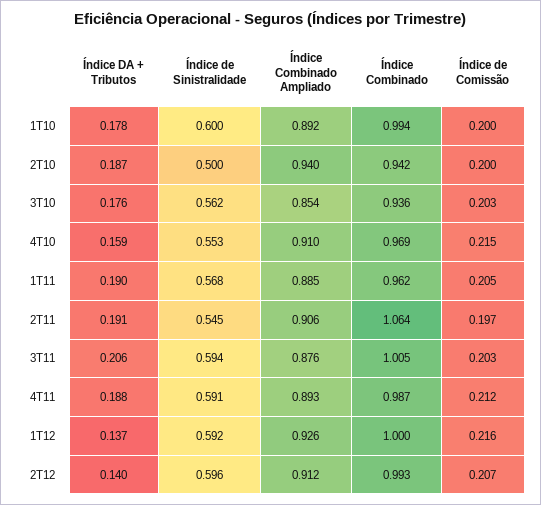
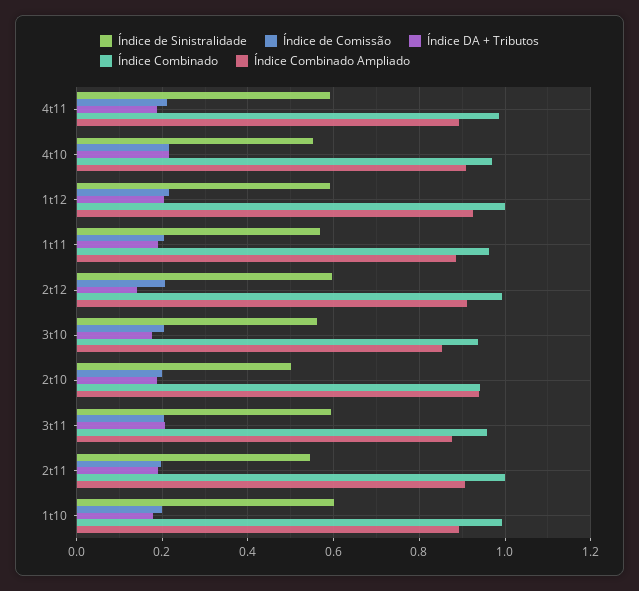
  {
    "Índice DA + Tributos": {
      "1T10": 0.178,
      "2T10": 0.187,
      "3T10": 0.176,
-     "4T10": 0.159,
+     "4T10": 0.22,
      "1T11": 0.19,
      "2T11": 0.191,
      "3T11": 0.206,
      "4T11": 0.188,
-     "1T12": 0.137,
+     "1T12": 0.2,
      "2T12": 0.14
    },
    "Índice de Sinistralidade": {
      "1T10": 0.6,
      "2T10": 0.5,
      "3T10": 0.562,
      "4T10": 0.553,
      "1T11": 0.568,
      "2T11": 0.545,
      "3T11": 0.594,
      "4T11": 0.591,
      "1T12": 0.592,
      "2T12": 0.596
    },
    "Índice Combinado Ampliado": {
      "1T10": 0.892,
      "2T10": 0.94,
      "3T10": 0.854,
      "4T10": 0.91,
      "1T11": 0.885,
      "2T11": 0.906,
      "3T11": 0.876,
      "4T11": 0.893,
      "1T12": 0.926,
      "2T12": 0.912
    },
    "Índice Combinado": {
      "1T10": 0.994,
      "2T10": 0.942,
      "3T10": 0.936,
      "4T10": 0.969,
      "1T11": 0.962,
-     "2T11": 1.064,
+     "2T11": 1,
-     "3T11": 1.005,
+     "3T11": 0.96,
      "4T11": 0.987,
      "1T12": 1,
      "2T12": 0.993
    },
    "Índice de Comissão": {
      "1T10": 0.2,
      "2T10": 0.2,
      "3T10": 0.203,
      "4T10": 0.215,
      "1T11": 0.205,
      "2T11": 0.197,
      "3T11": 0.203,
      "4T11": 0.212,
      "1T12": 0.216,
      "2T12": 0.207
    }
  }

